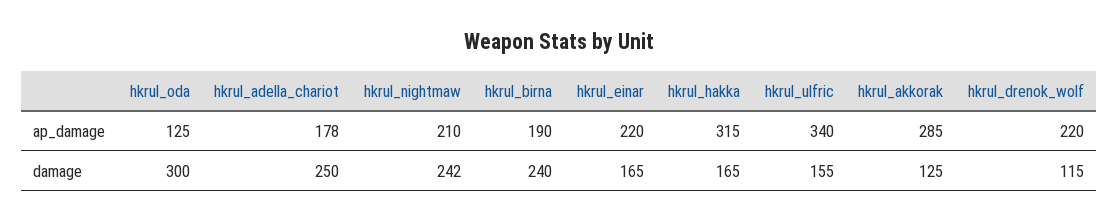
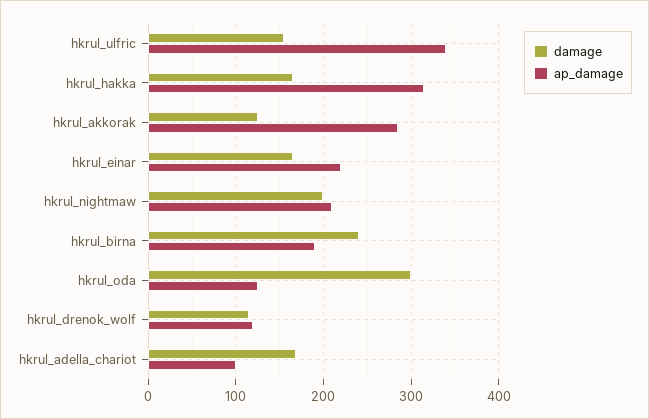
  {
    "ap_damage": {
      "hkrul_oda": 125,
-     "hkrul_adella_chariot": 178,
+     "hkrul_adella_chariot": 100,
      "hkrul_nightmaw": 210,
      "hkrul_birna": 190,
      "hkrul_einar": 220,
      "hkrul_hakka": 315,
      "hkrul_ulfric": 340,
      "hkrul_akkorak": 285,
-     "hkrul_drenok_wolf": 220
+     "hkrul_drenok_wolf": 120
    },
    "damage": {
      "hkrul_oda": 300,
-     "hkrul_adella_chariot": 250,
+     "hkrul_adella_chariot": 170,
-     "hkrul_nightmaw": 242,
+     "hkrul_nightmaw": 200,
      "hkrul_birna": 240,
      "hkrul_einar": 165,
      "hkrul_hakka": 165,
      "hkrul_ulfric": 155,
      "hkrul_akkorak": 125,
      "hkrul_drenok_wolf": 115
    }
  }

